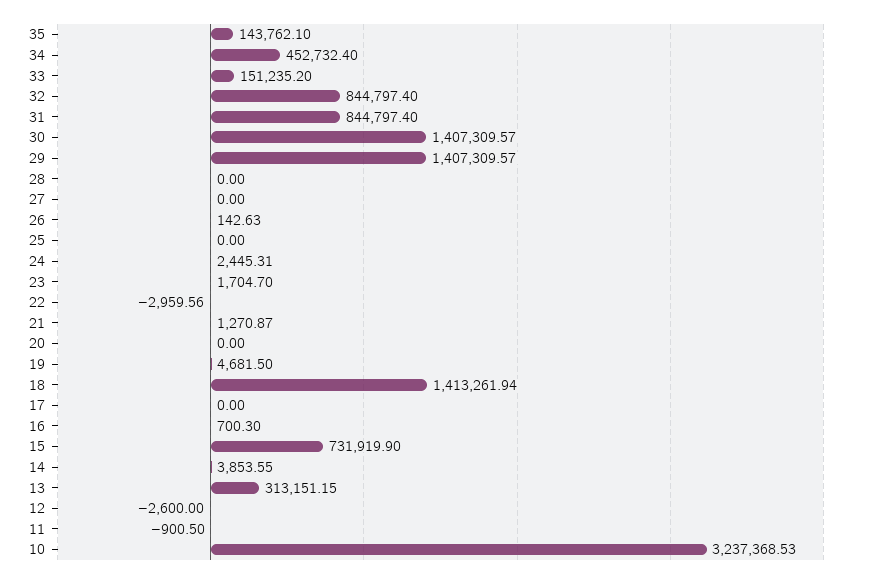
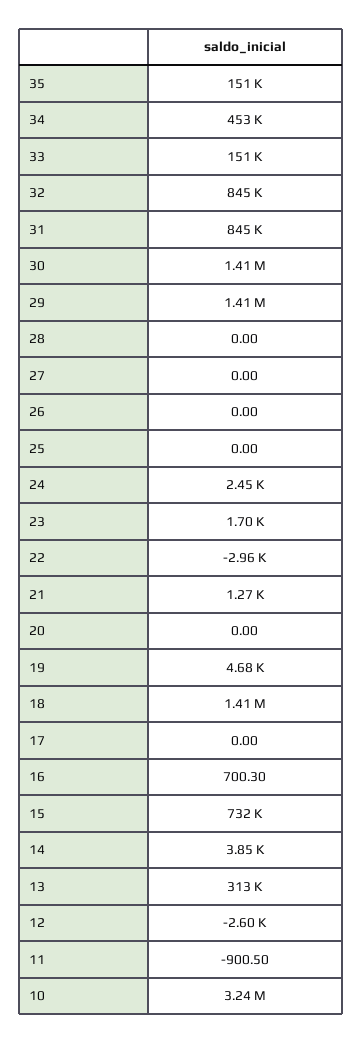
  {
-   "35": 143762.1,
+   "35": 151000,
    "34": 452732.4,
    "33": 151235.2,
    "32": 844797.4,
    "31": 844797.4,
    "30": 1407309.57,
    "29": 1407309.57,
    "28": 0,
    "27": 0,
-   "26": 142.63,
+   "26": 0,
    "25": 0,
    "24": 2445.31,
    "23": 1704.7,
    "22": -2959.56,
    "21": 1270.87,
    "20": 0,
    "19": 4681.5,
    "18": 1413261.94,
    "17": 0,
    "16": 700.3,
    "15": 731919.9,
    "14": 3853.55,
    "13": 313151.15,
    "12": -2600,
    "11": -900.5,
    "10": 3237368.53
  }

